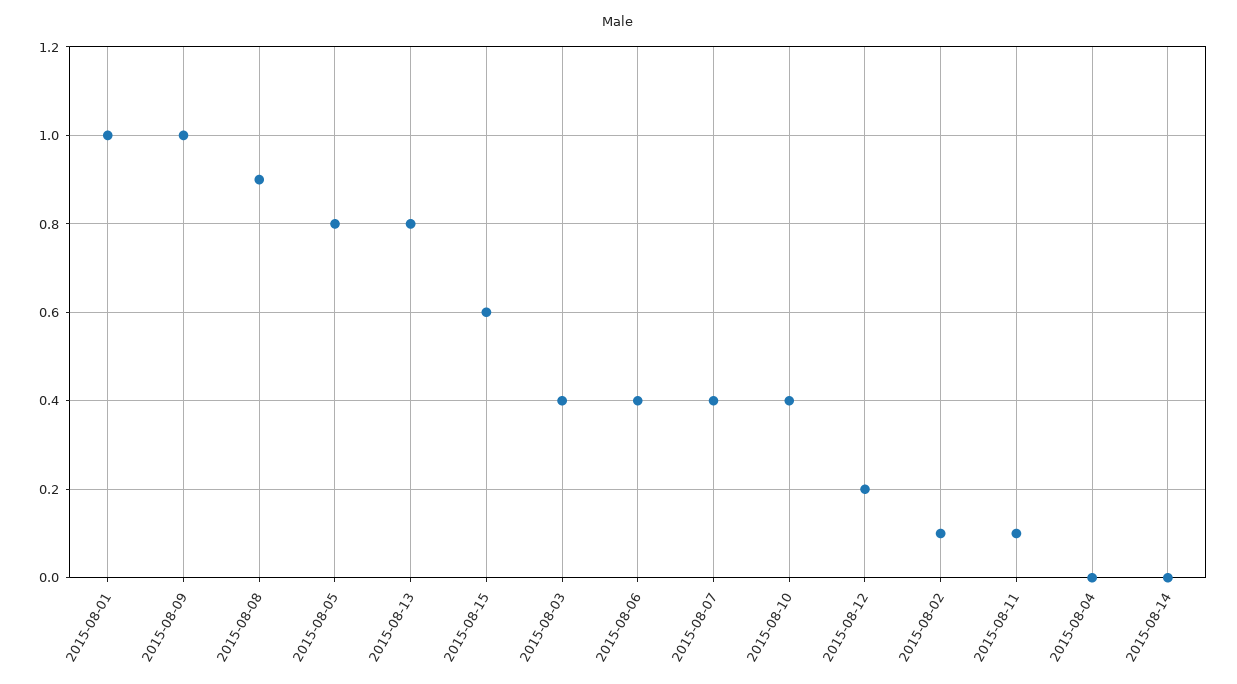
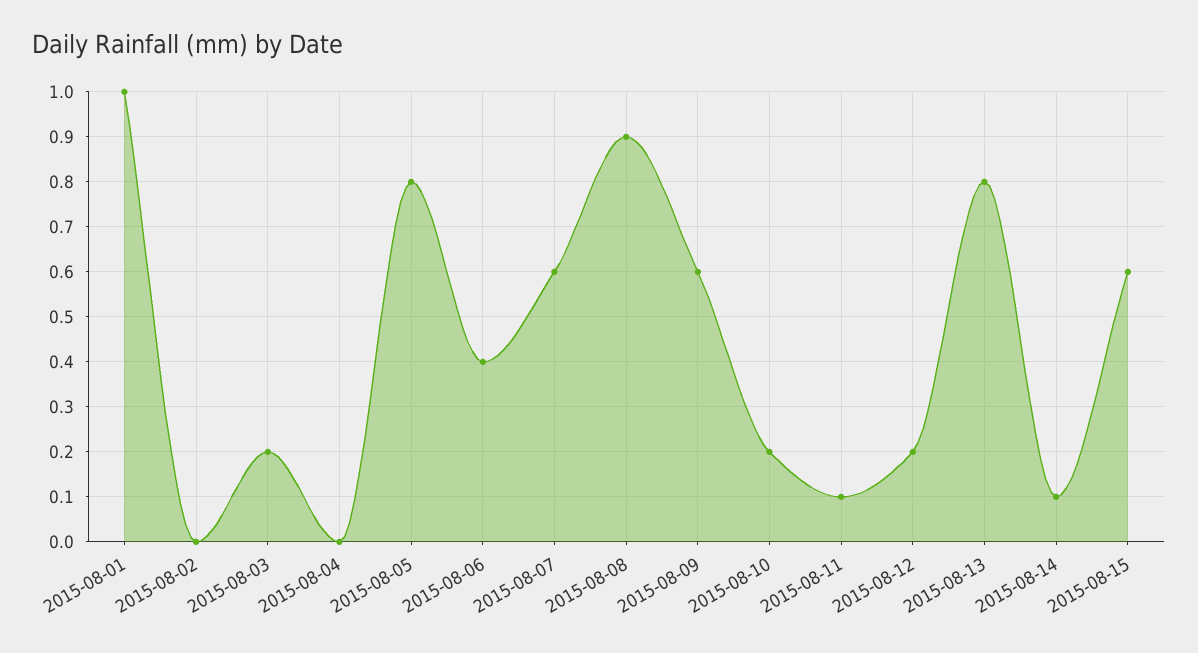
  {
    "2015-08-01": 1,
-   "2015-08-09": 1,
+   "2015-08-09": 0.6,
    "2015-08-08": 0.9,
    "2015-08-05": 0.8,
    "2015-08-13": 0.8,
    "2015-08-15": 0.6,
-   "2015-08-03": 0.4,
+   "2015-08-03": 0.2,
    "2015-08-06": 0.4,
-   "2015-08-07": 0.4,
+   "2015-08-07": 0.6,
-   "2015-08-10": 0.4,
+   "2015-08-10": 0.2,
    "2015-08-12": 0.2,
-   "2015-08-02": 0.1,
+   "2015-08-02": 0,
    "2015-08-11": 0.1,
    "2015-08-04": 0,
-   "2015-08-14": 0
+   "2015-08-14": 0.1
  }

